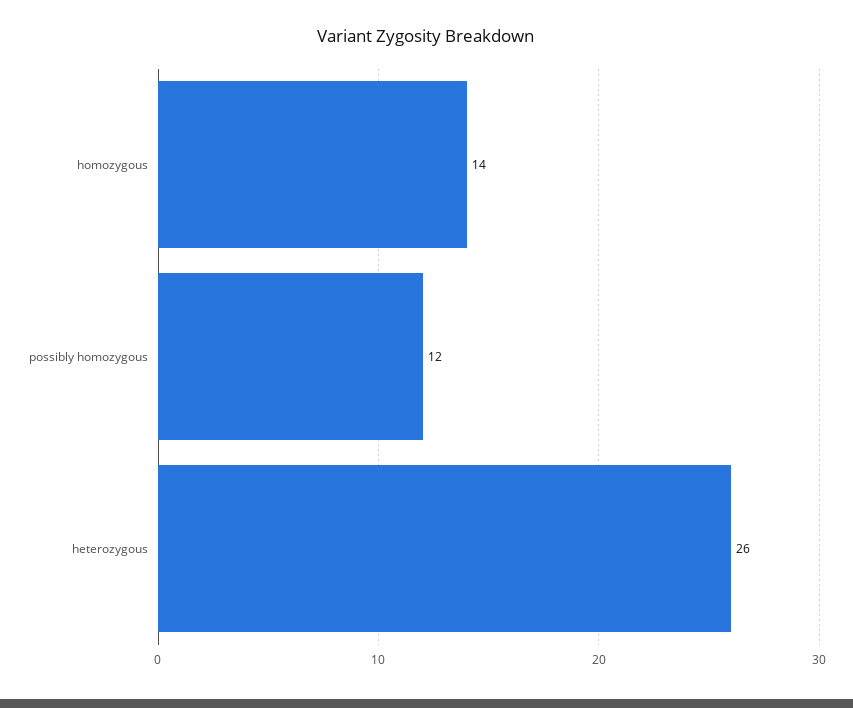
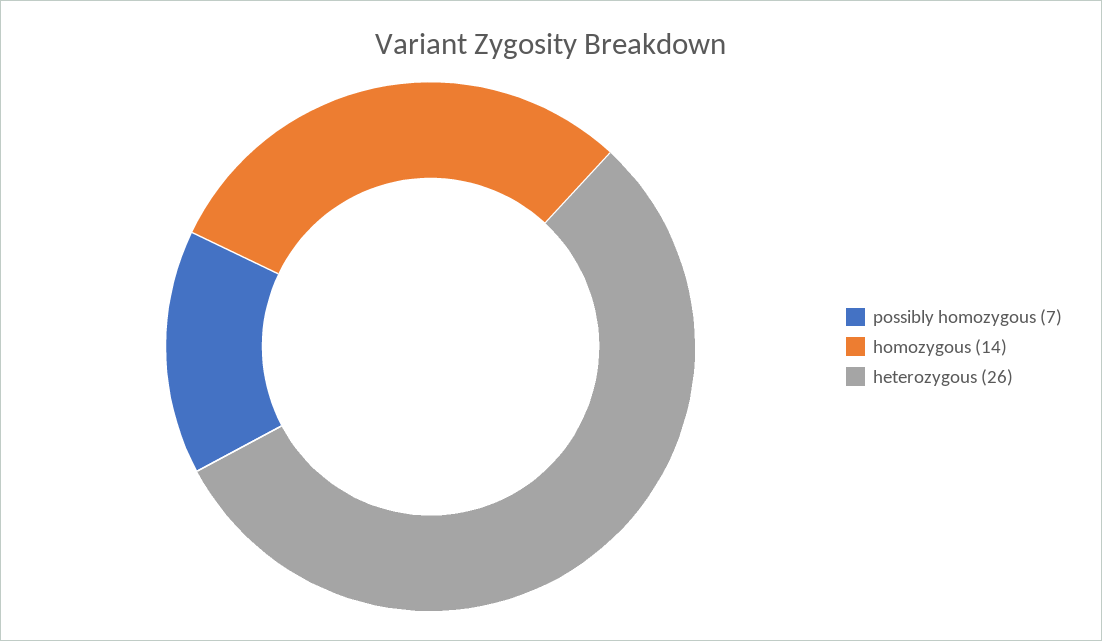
  {
    "homozygous": 14,
-   "possibly homozygous": 12,
+   "possibly homozygous": 7,
    "heterozygous": 26
  }

